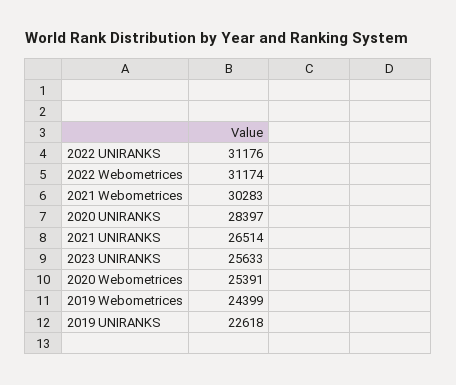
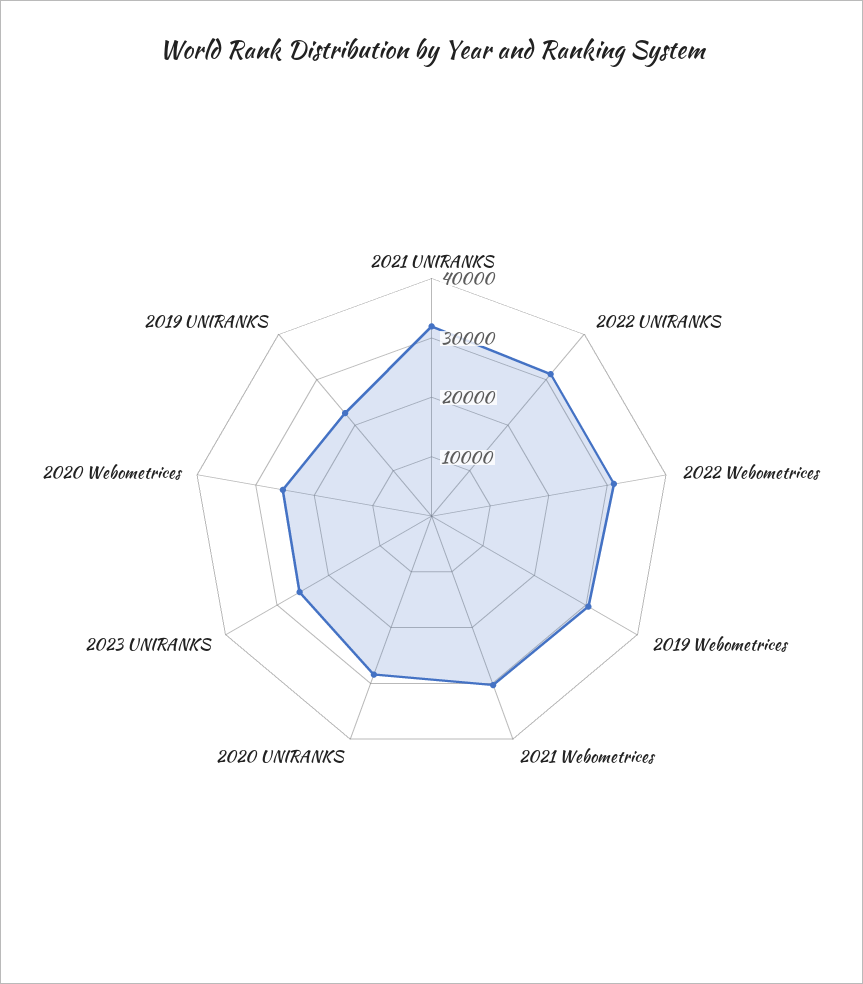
  {
    "2022 UNIRANKS": 31176,
    "2022 Webometrices": 31174,
    "2021 Webometrices": 30283,
    "2020 UNIRANKS": 28397,
-   "2021 UNIRANKS": 26514,
+   "2021 UNIRANKS": 32000,
    "2023 UNIRANKS": 25633,
    "2020 Webometrices": 25391,
-   "2019 Webometrices": 24399,
+   "2019 Webometrices": 30000,
    "2019 UNIRANKS": 22618
  }

